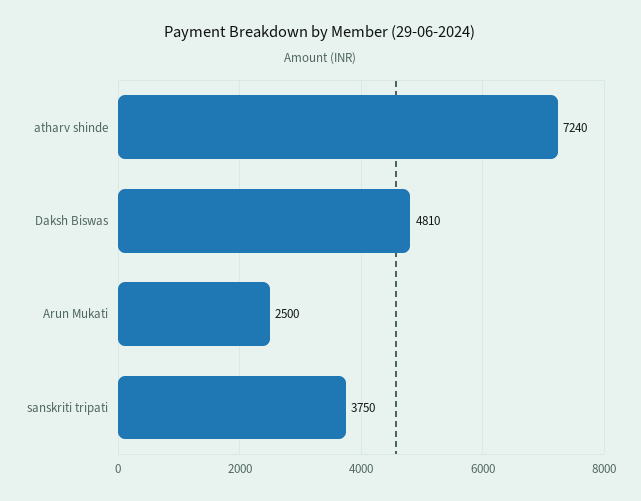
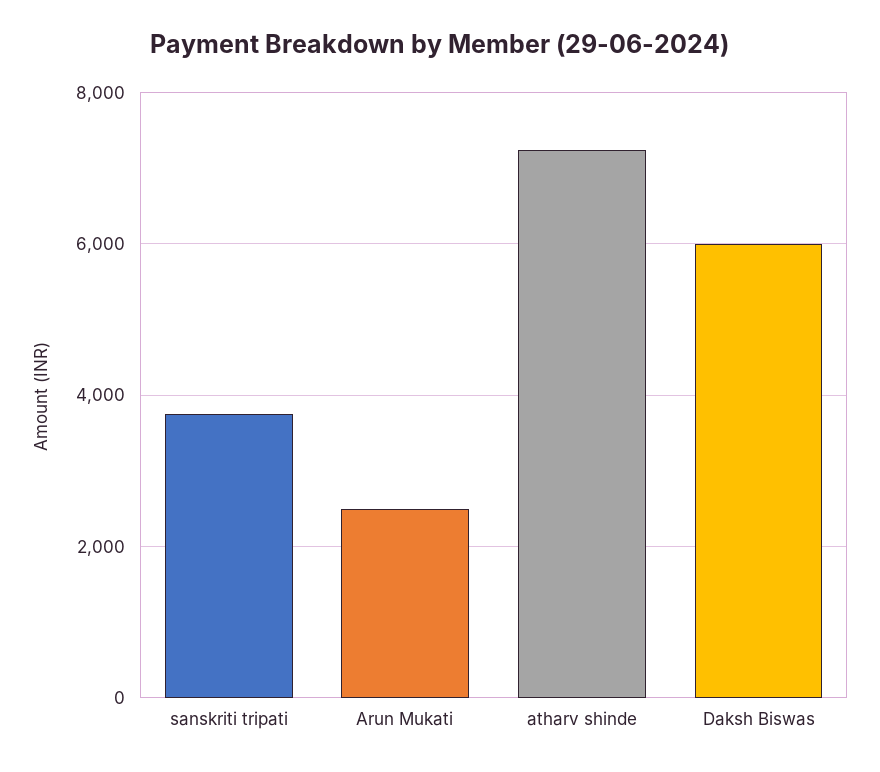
  {
    "atharv shinde": 7240,
-   "Daksh Biswas": 4810,
+   "Daksh Biswas": 6000,
    "Arun Mukati": 2500,
    "sanskriti tripati": 3750
  }

